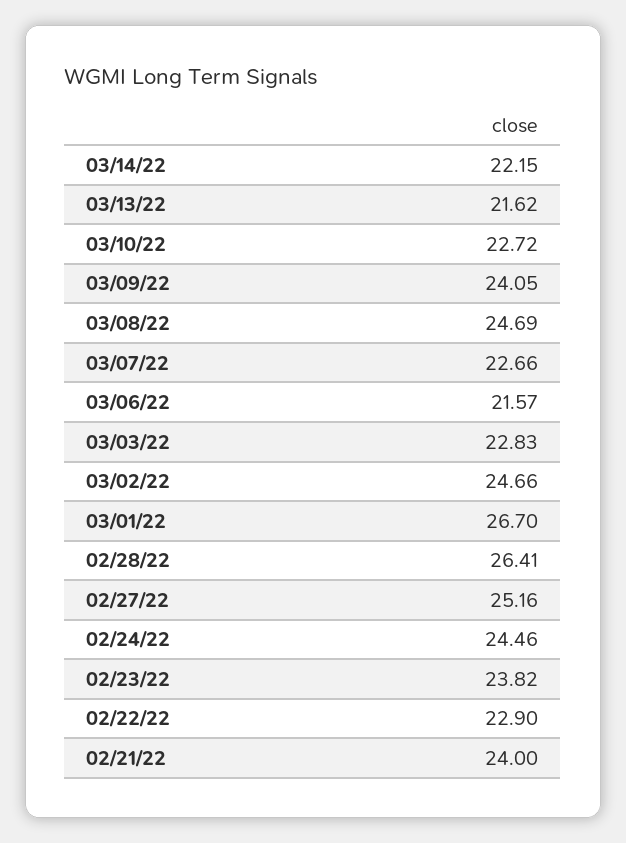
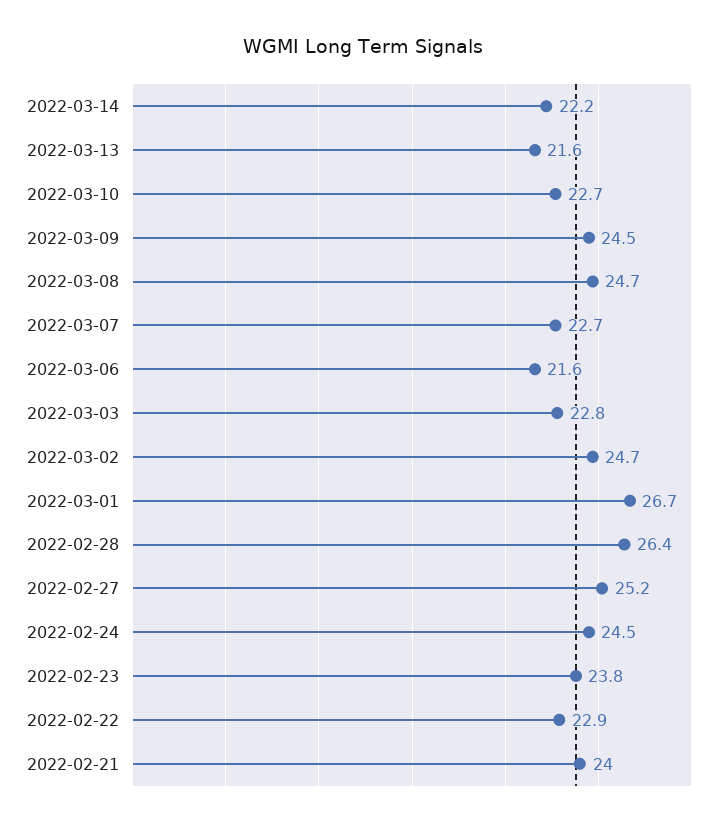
  {
    "03/14/22": 22.15,
    "03/13/22": 21.62,
    "03/10/22": 22.72,
-   "03/09/22": 24.05,
+   "03/09/22": 24.5,
    "03/08/22": 24.69,
    "03/07/22": 22.66,
    "03/06/22": 21.57,
    "03/03/22": 22.83,
    "03/02/22": 24.66,
    "03/01/22": 26.7,
    "02/28/22": 26.41,
    "02/27/22": 25.16,
    "02/24/22": 24.46,
    "02/23/22": 23.82,
    "02/22/22": 22.9,
    "02/21/22": 24
  }

